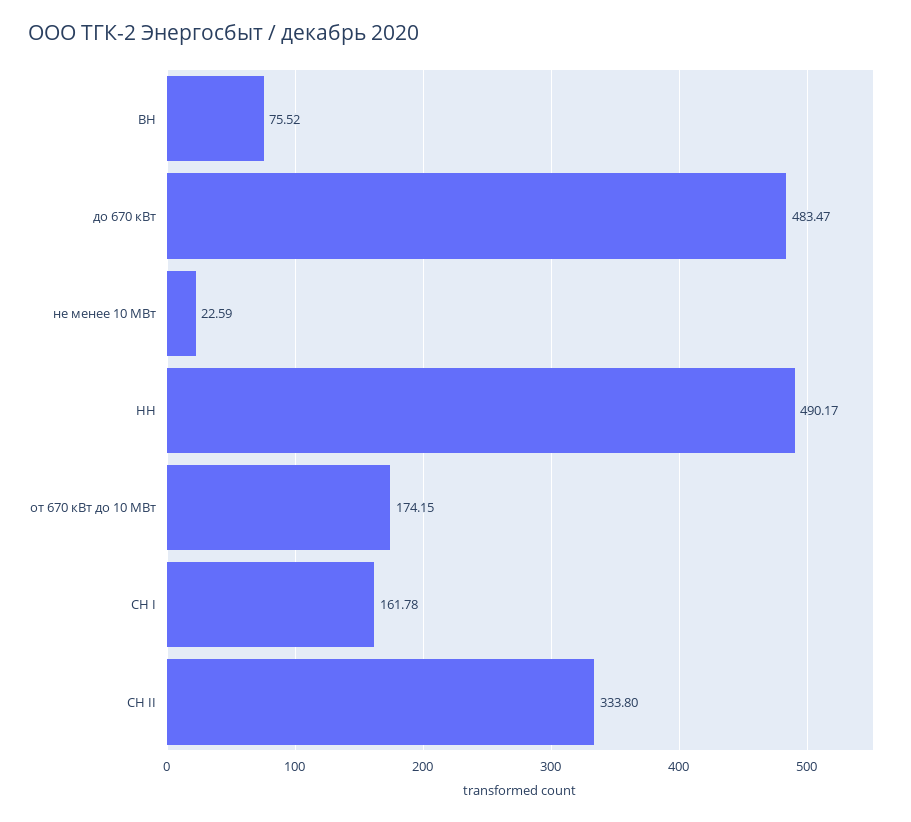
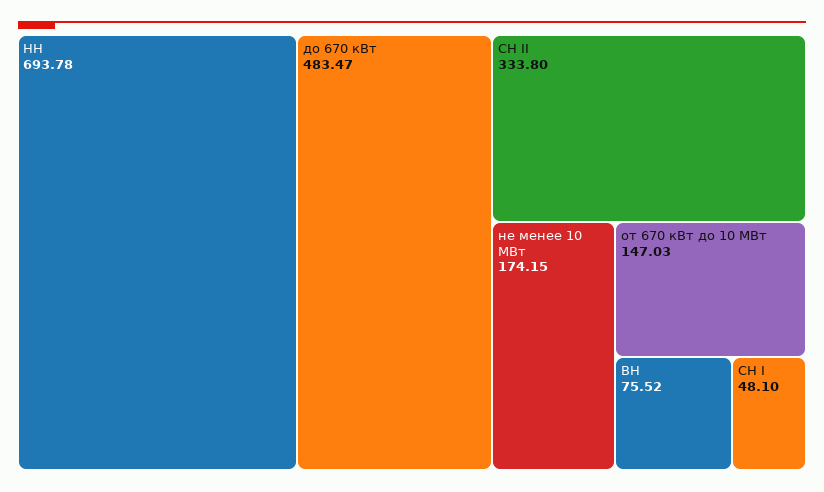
  {
    "ВН": 75.52,
    "до 670 кВт": 483.47,
-   "не менее 10 МВт": 22.59,
+   "не менее 10 МВт": 174.15,
-   "НН": 490.17,
+   "НН": 693.78,
-   "от 670 кВт до 10 МВт": 174.15,
+   "от 670 кВт до 10 МВт": 147.03,
-   "СН I": 161.78,
+   "СН I": 48.1,
    "СН II": 333.8
  }

